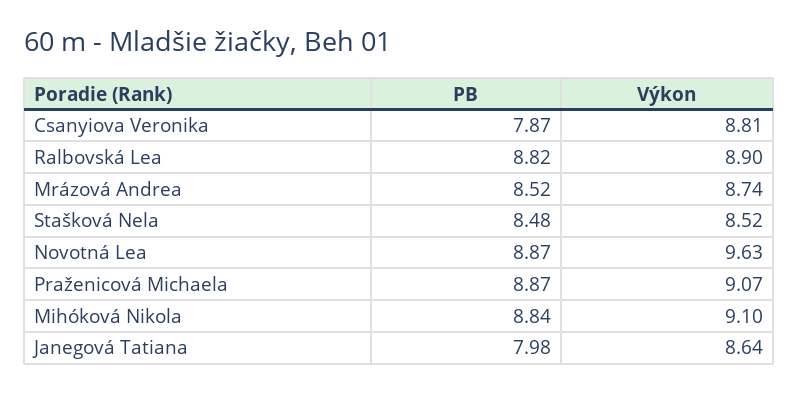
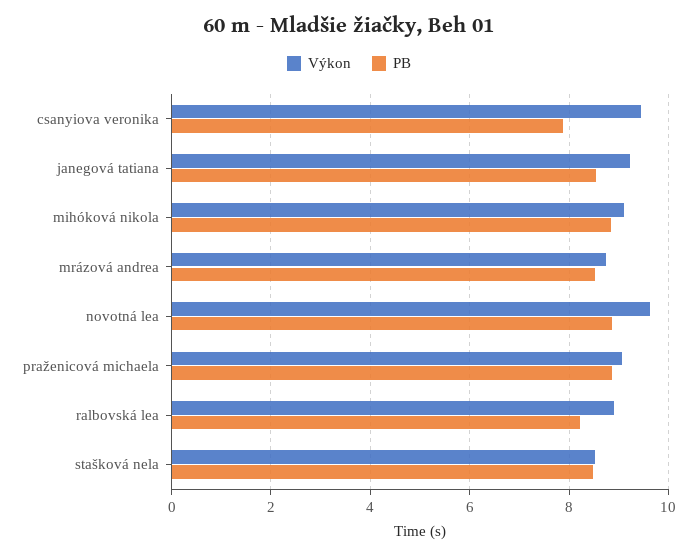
  {
    "PB": {
      "Csanyiova Veronika": 7.87,
-     "Ralbovská Lea": 8.82,
+     "Ralbovská Lea": 8.2,
      "Mrázová Andrea": 8.52,
      "Stašková Nela": 8.48,
      "Novotná Lea": 8.87,
      "Praženicová Michaela": 8.87,
      "Mihóková Nikola": 8.84,
-     "Janegová Tatiana": 7.98
+     "Janegová Tatiana": 8.6
    },
    "Výkon": {
-     "Csanyiova Veronika": 8.81,
+     "Csanyiova Veronika": 9.4,
      "Ralbovská Lea": 8.9,
      "Mrázová Andrea": 8.74,
      "Stašková Nela": 8.52,
      "Novotná Lea": 9.63,
      "Praženicová Michaela": 9.07,
      "Mihóková Nikola": 9.1,
-     "Janegová Tatiana": 8.64
+     "Janegová Tatiana": 9.2
    }
  }

